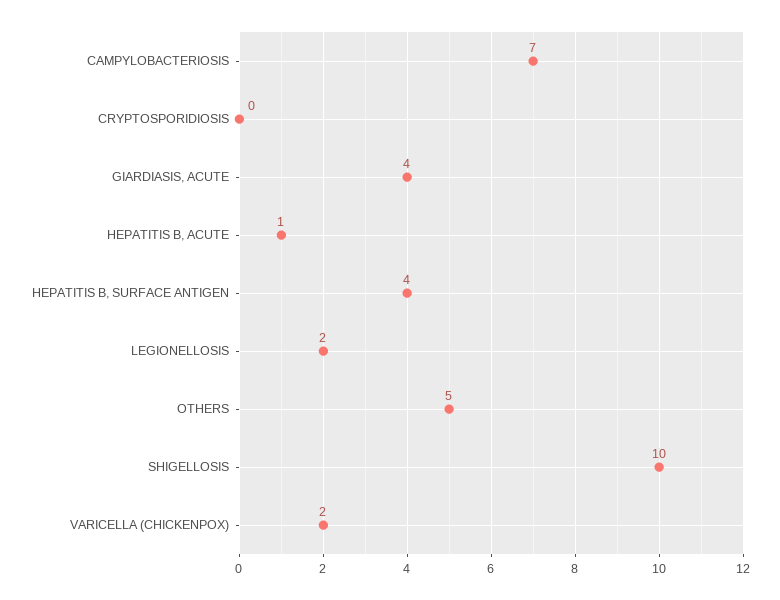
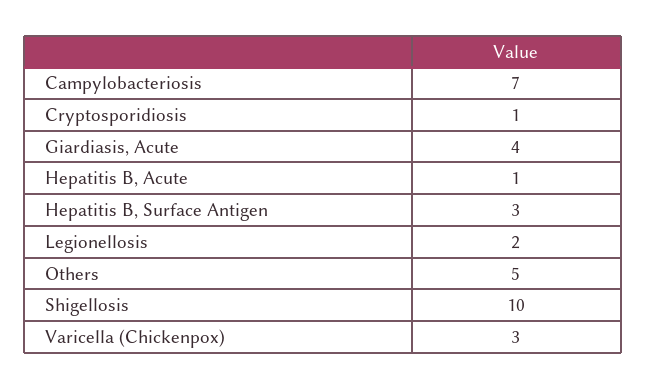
  {
    "CAMPYLOBACTERIOSIS": 7,
-   "CRYPTOSPORIDIOSIS": 0,
+   "CRYPTOSPORIDIOSIS": 1,
    "GIARDIASIS, ACUTE": 4,
    "HEPATITIS B, ACUTE": 1,
-   "HEPATITIS B, SURFACE ANTIGEN": 4,
+   "HEPATITIS B, SURFACE ANTIGEN": 3,
    "LEGIONELLOSIS": 2,
    "OTHERS": 5,
    "SHIGELLOSIS": 10,
-   "VARICELLA (CHICKENPOX)": 2
+   "VARICELLA (CHICKENPOX)": 3
  }

